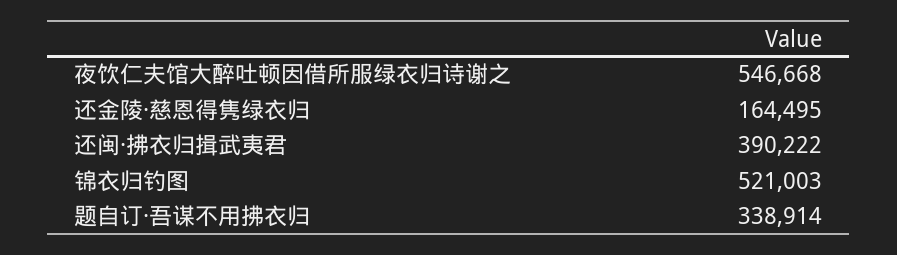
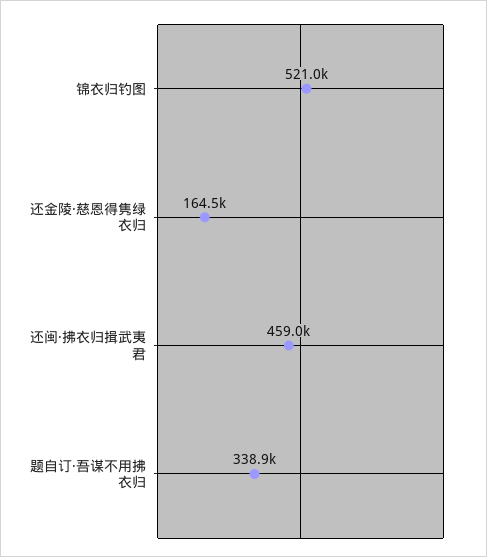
  {
-   "夜饮仁夫馆大醉吐顿因借所服绿衣归诗谢之": 546668,
    "还金陵·慈恩得隽绿衣归": 164495,
-   "还闽·拂衣归揖武夷君": 390222,
+   "还闽·拂衣归揖武夷君": 459000,
    "锦衣归钓图": 521003,
    "题自订·吾谋不用拂衣归": 338914
  }

